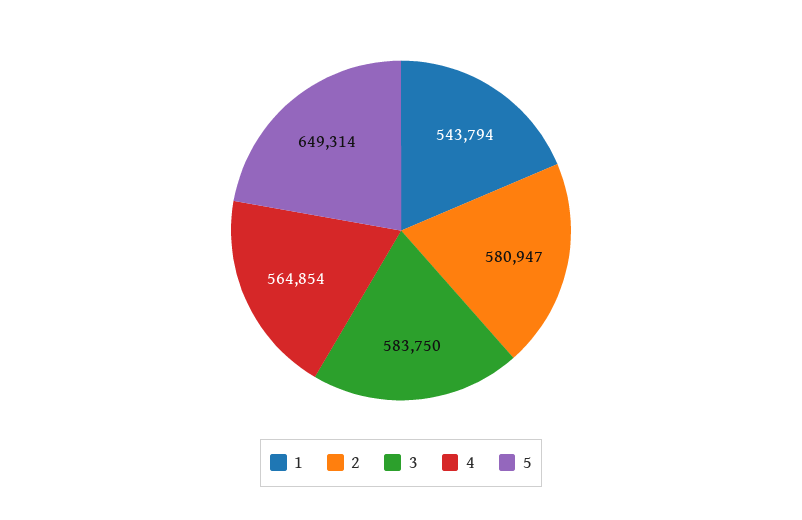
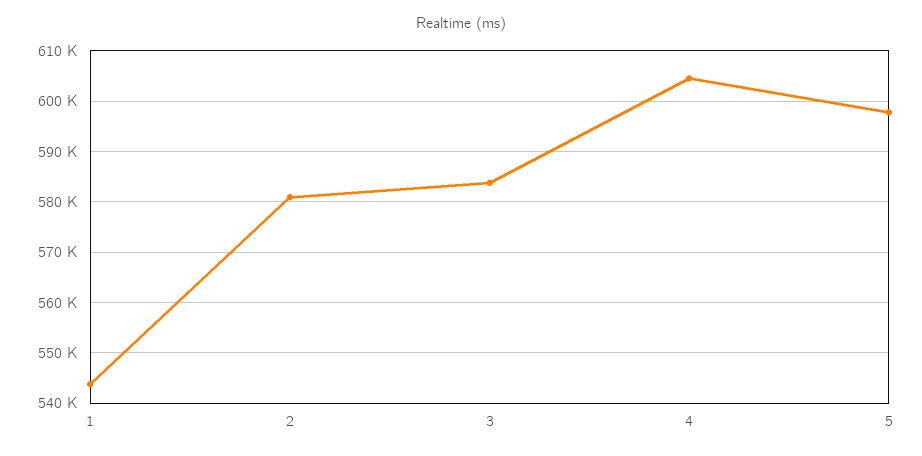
  {
    "1": 543794,
    "2": 580947,
    "3": 583750,
-   "4": 564854,
+   "4": 604000,
-   "5": 649314
+   "5": 598000
  }

